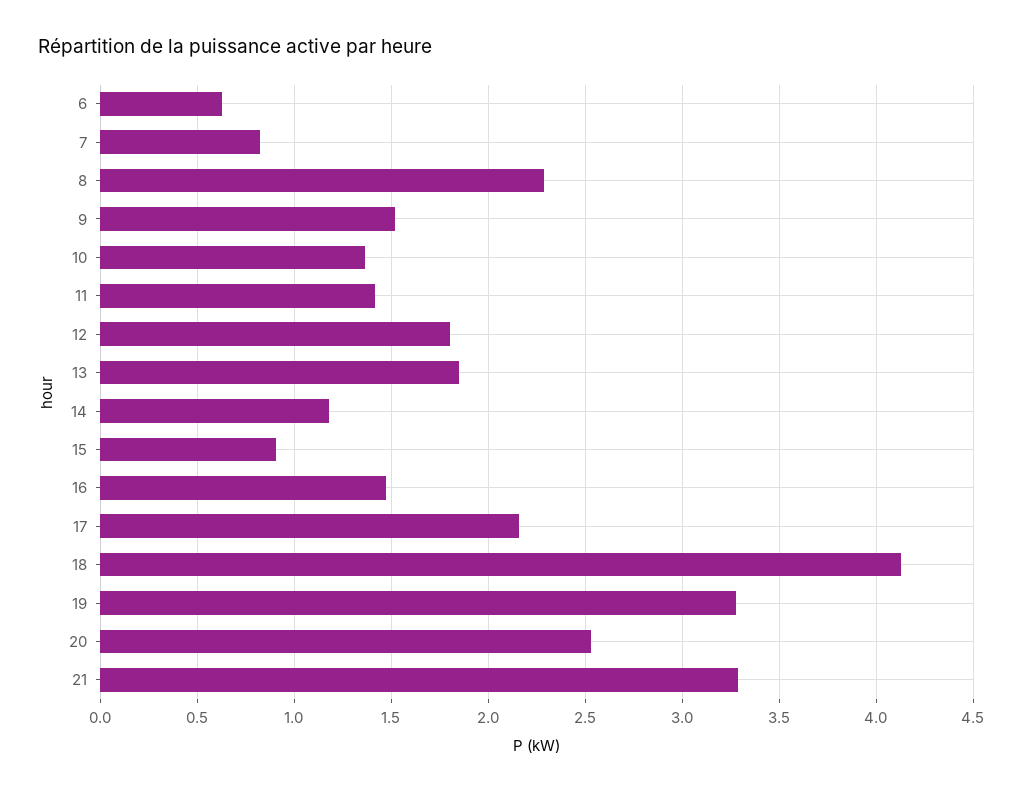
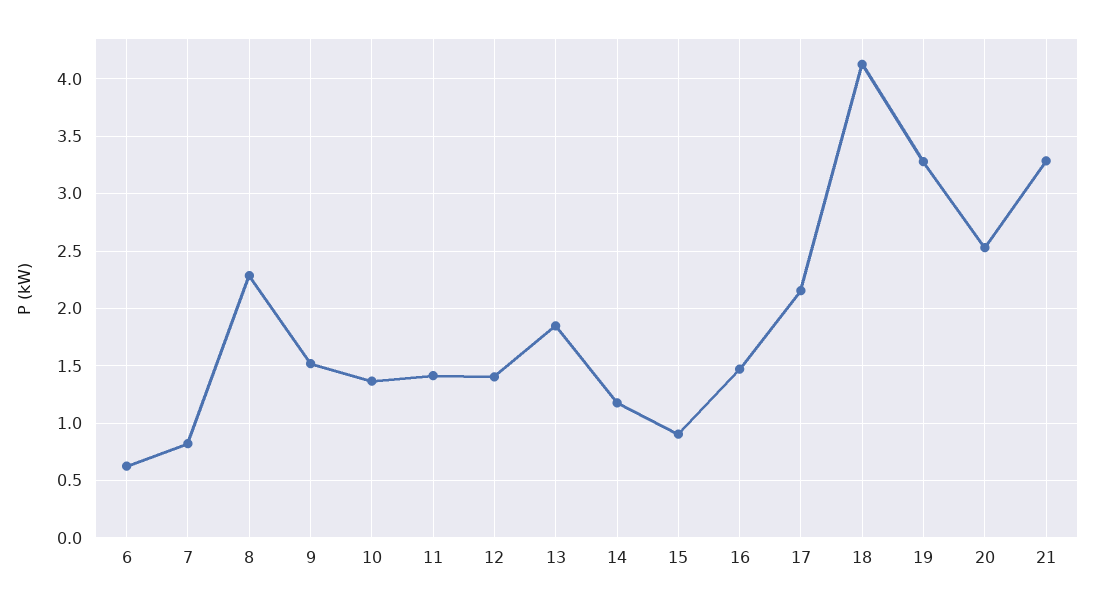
  {
    "6": 0.65,
    "7": 0.8,
    "8": 2.3,
    "9": 1.5,
    "10": 1.35,
    "11": 1.4,
-   "12": 1.8,
+   "12": 1.4,
    "13": 1.85,
    "14": 1.2,
    "15": 0.9,
    "16": 1.45,
    "17": 2.15,
    "18": 4.15,
    "19": 3.3,
    "20": 2.55,
    "21": 3.3
  }

